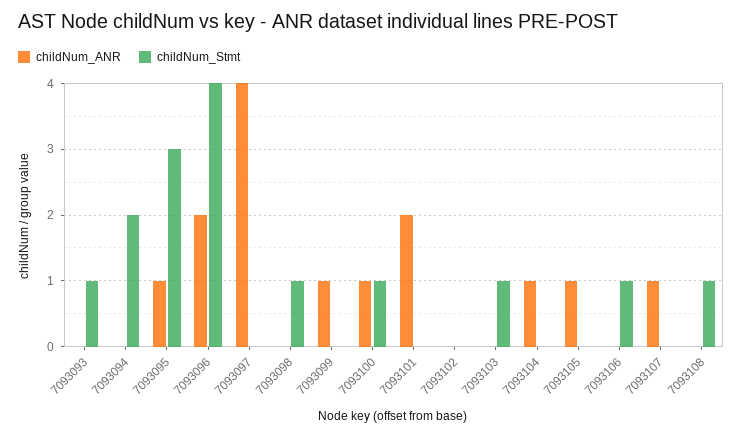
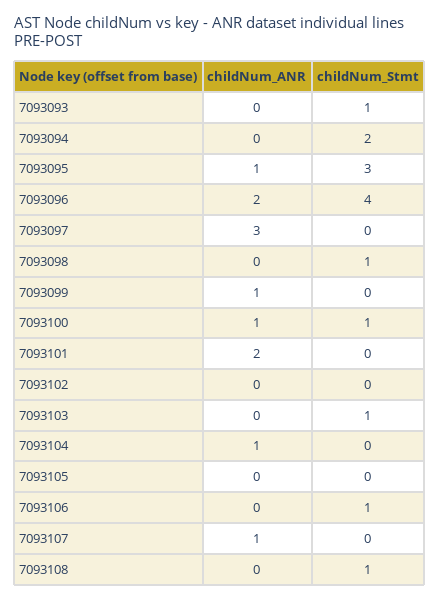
  {
    "childNum_ANR": {
      "7093093": 0,
      "7093094": 0,
      "7093095": 1,
      "7093096": 2,
-     "7093097": 4,
+     "7093097": 3,
      "7093098": 0,
      "7093099": 1,
      "7093100": 1,
      "7093101": 2,
      "7093102": 0,
      "7093103": 0,
      "7093104": 1,
-     "7093105": 1,
+     "7093105": 0,
      "7093106": 0,
      "7093107": 1,
      "7093108": 0
    },
    "childNum_Stmt": {
      "7093093": 1,
      "7093094": 2,
      "7093095": 3,
      "7093096": 4,
      "7093097": 0,
      "7093098": 1,
      "7093099": 0,
      "7093100": 1,
      "7093101": 0,
      "7093102": 0,
      "7093103": 1,
      "7093104": 0,
      "7093105": 0,
      "7093106": 1,
      "7093107": 0,
      "7093108": 1
    }
  }

